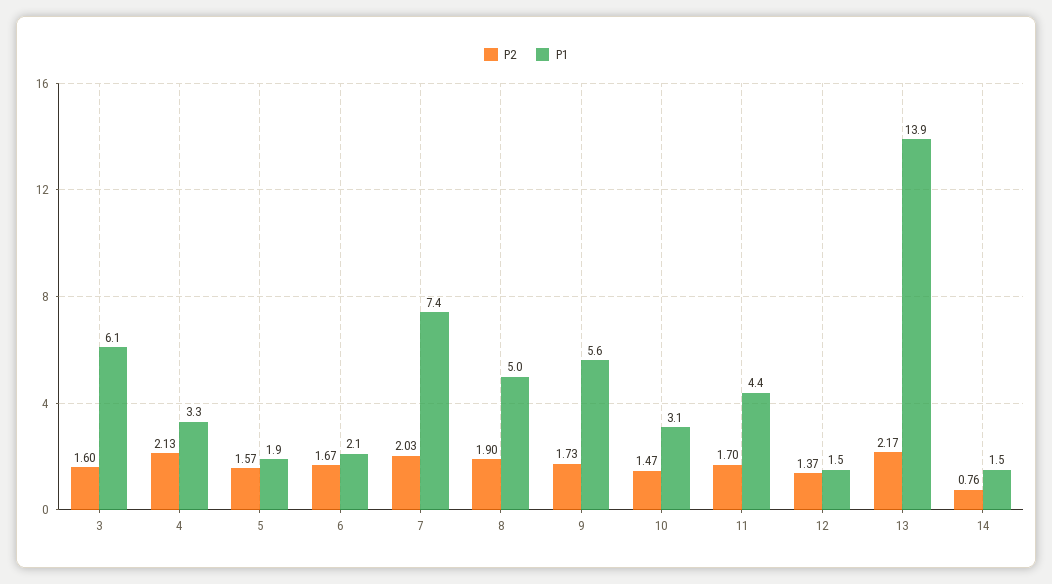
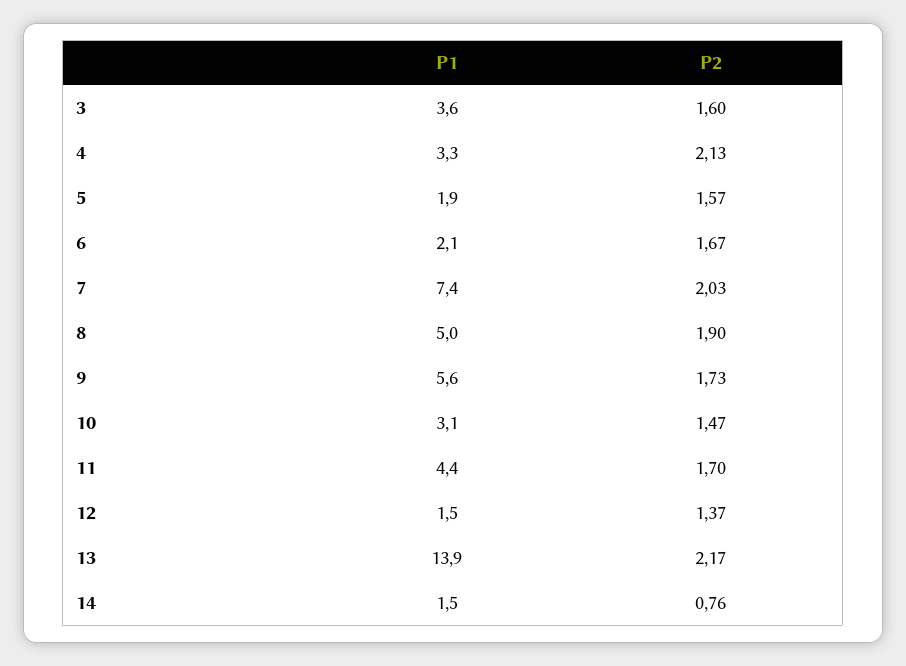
  {
    "P2": {
      "3": 1.6,
      "4": 2.13,
      "5": 1.57,
      "6": 1.67,
      "7": 2.03,
      "8": 1.9,
      "9": 1.73,
      "10": 1.47,
      "11": 1.7,
      "12": 1.37,
      "13": 2.17,
      "14": 0.76
    },
    "P1": {
-     "3": 6.1,
+     "3": 3.6,
      "4": 3.3,
      "5": 1.9,
      "6": 2.1,
      "7": 7.4,
      "8": 5,
      "9": 5.6,
      "10": 3.1,
      "11": 4.4,
      "12": 1.5,
      "13": 13.9,
      "14": 1.5
    }
  }

